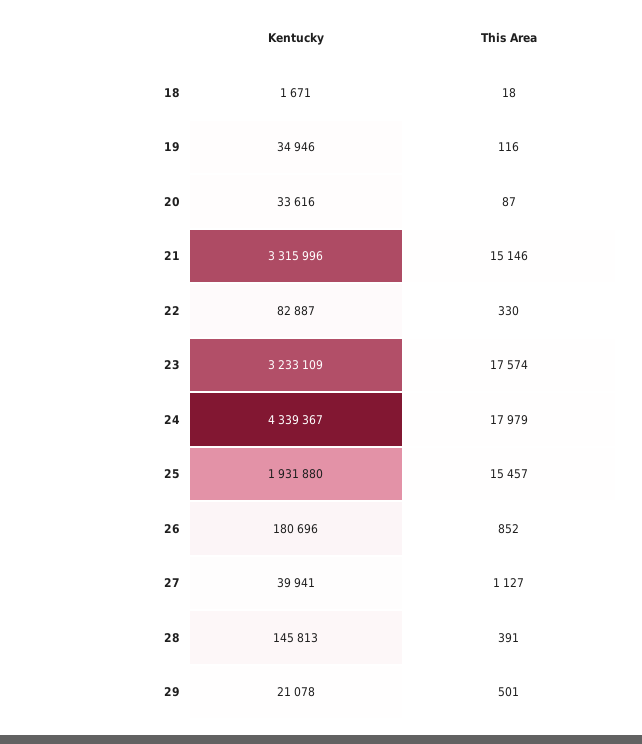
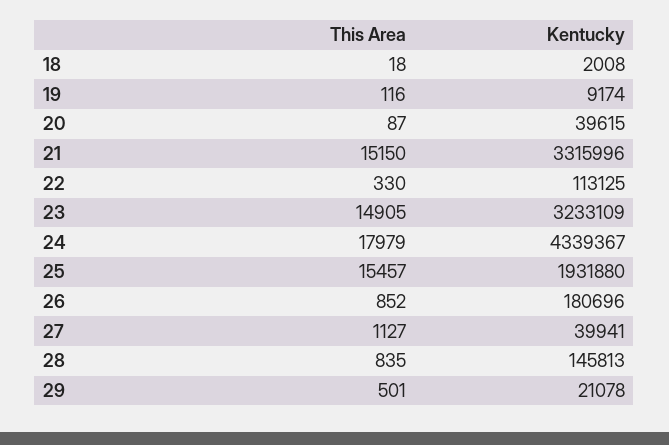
  {
    "Kentucky": {
-     "18": 1671,
+     "18": 2008,
-     "19": 34946,
+     "19": 9174,
-     "20": 33616,
+     "20": 39615,
      "21": 3315996,
-     "22": 82887,
+     "22": 113125,
      "23": 3233109,
      "24": 4339367,
      "25": 1931880,
      "26": 180696,
      "27": 39941,
      "28": 145813,
      "29": 21078
    },
    "This Area": {
      "18": 18,
      "19": 116,
      "20": 87,
-     "21": 15146,
+     "21": 15150,
      "22": 330,
-     "23": 17574,
+     "23": 14905,
      "24": 17979,
      "25": 15457,
      "26": 852,
      "27": 1127,
-     "28": 391,
+     "28": 835,
      "29": 501
    }
  }

